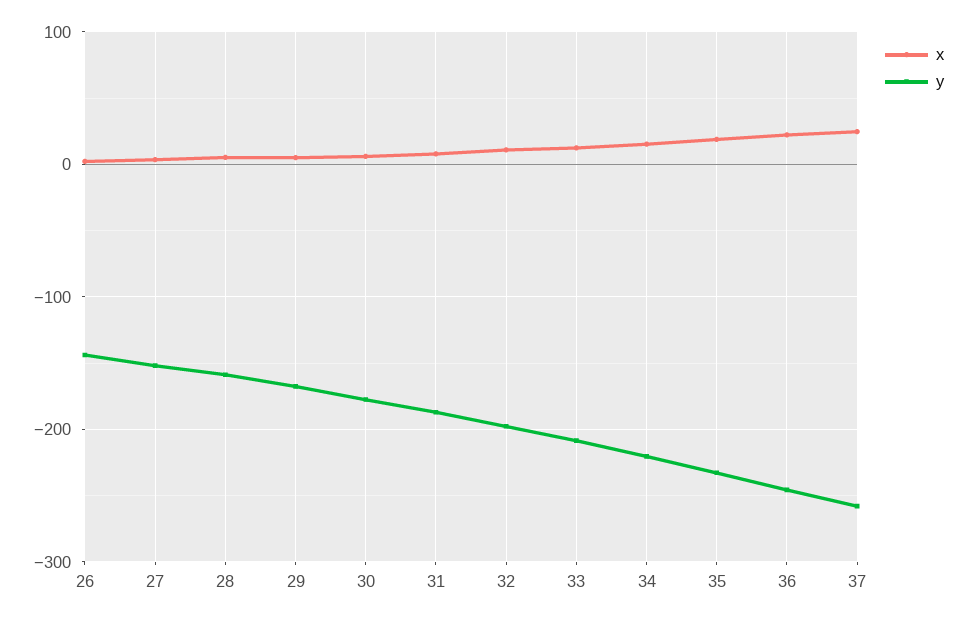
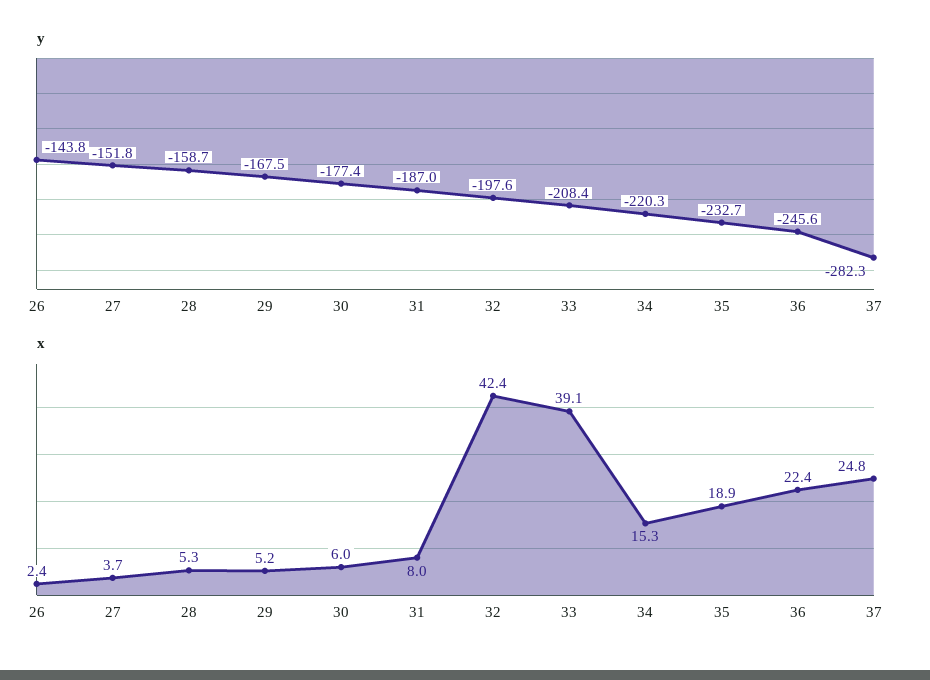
  {
    "x": {
      "26": 2.4,
      "27": 3.7,
      "28": 5.3,
      "29": 5.2,
      "30": 6,
      "31": 8,
-     "32": 10,
+     "32": 42.4,
-     "33": 10,
+     "33": 39.1,
      "34": 15.3,
      "35": 18.9,
      "36": 22.4,
      "37": 24.8
    },
    "y": {
      "26": -143.8,
      "27": -151.8,
      "28": -158.7,
      "29": -167.5,
      "30": -177.4,
      "31": -187,
      "32": -197.6,
      "33": -208.4,
      "34": -220.3,
      "35": -232.7,
      "36": -245.6,
-     "37": -260
+     "37": -282.3
    }
  }

